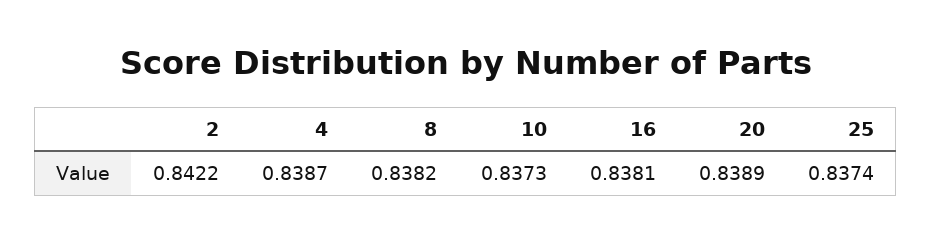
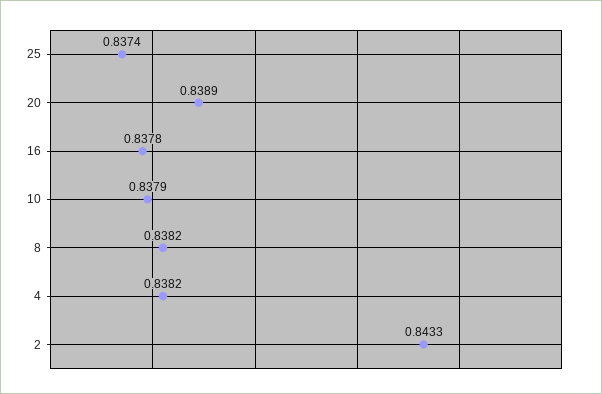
  {
-   "2": 0.8422,
+   "2": 0.8433,
-   "4": 0.8387,
+   "4": 0.8382,
    "8": 0.8382,
-   "10": 0.8373,
+   "10": 0.8379,
-   "16": 0.8381,
+   "16": 0.8378,
    "20": 0.8389,
    "25": 0.8374
  }

